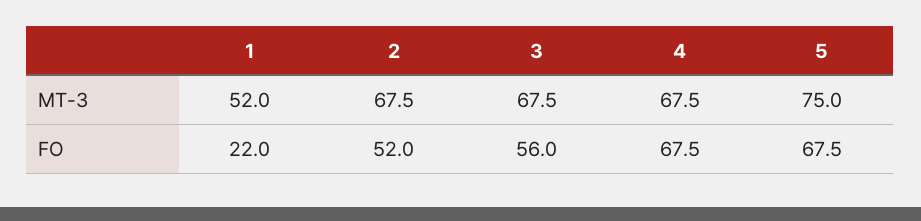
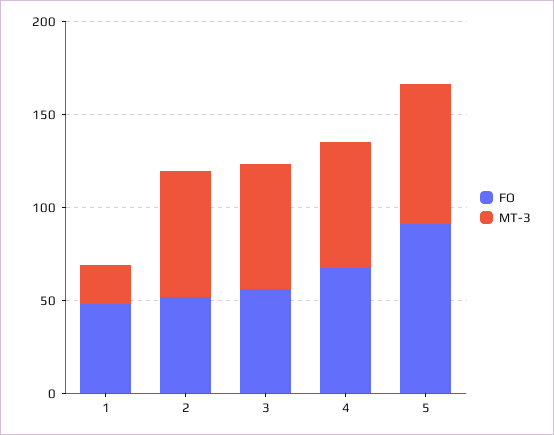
  {
    "MT-3": {
-     "1": 52,
+     "1": 20,
      "2": 67.5,
      "3": 67.5,
      "4": 67.5,
      "5": 75
    },
    "FO": {
-     "1": 22,
+     "1": 50,
      "2": 52,
      "3": 56,
      "4": 67.5,
-     "5": 67.5
+     "5": 90
    }
  }

